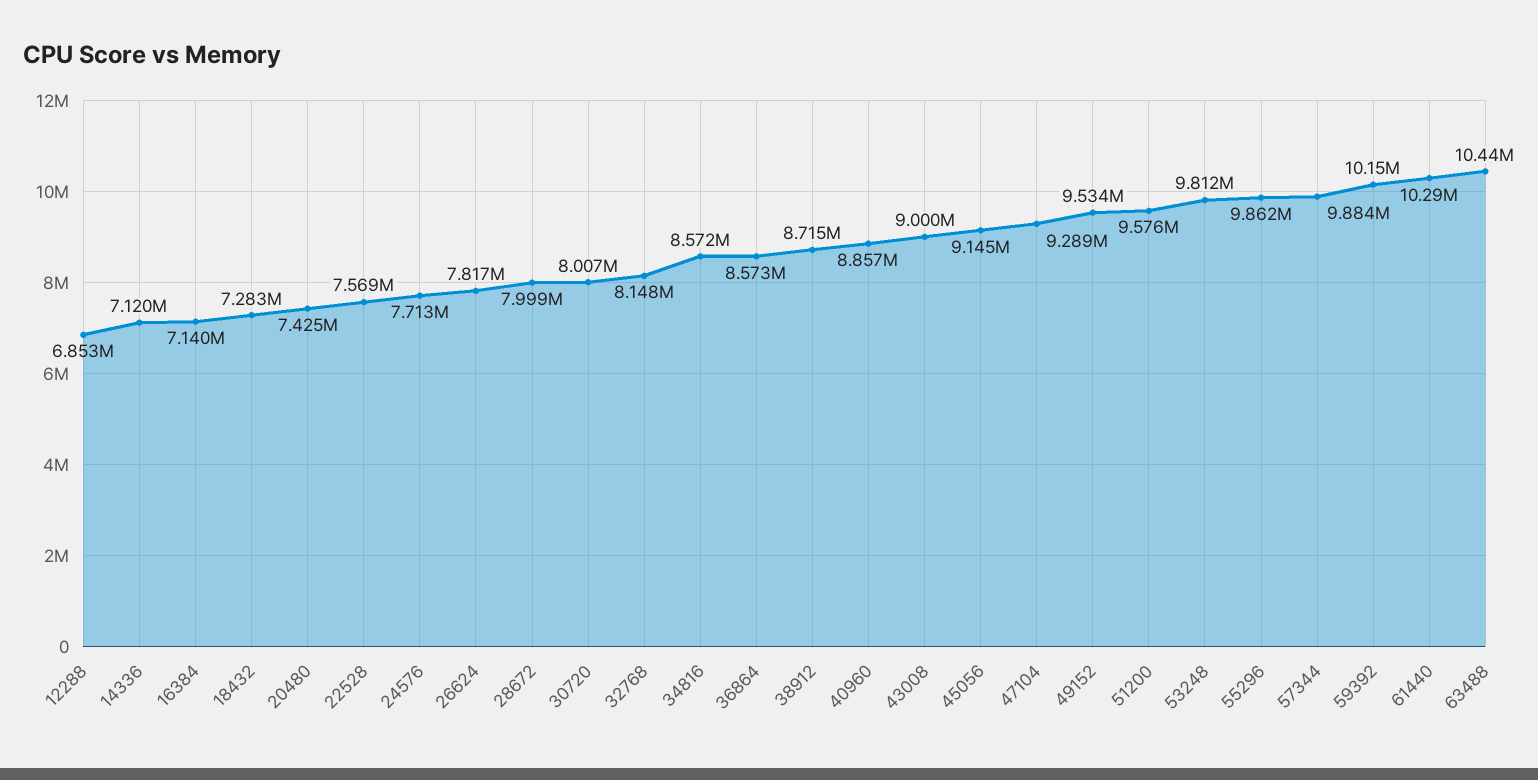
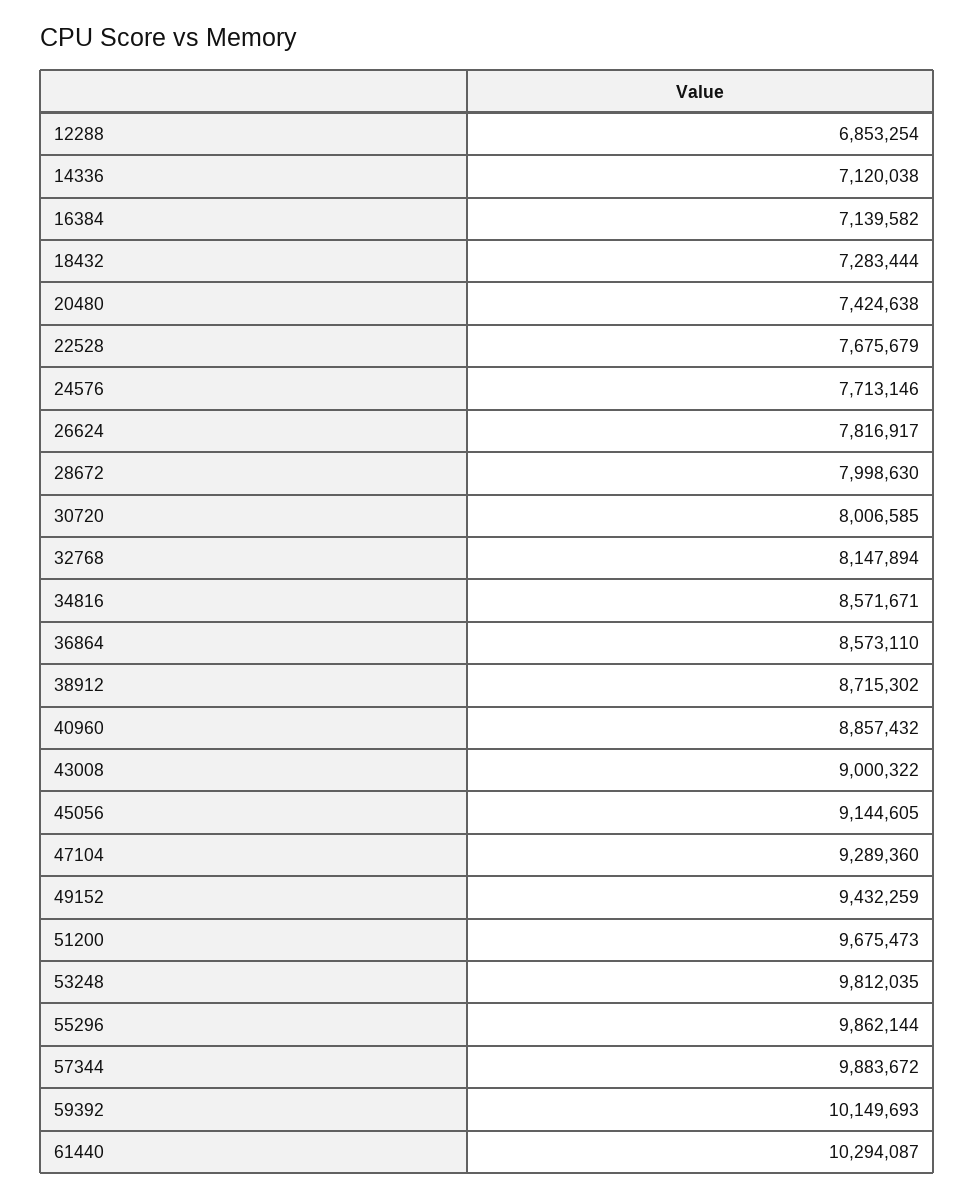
  {
    "12288": 6853254,
    "14336": 7120038,
    "16384": 7139582,
    "18432": 7283444,
    "20480": 7424638,
-   "22528": 7569000,
+   "22528": 7675679,
    "24576": 7713146,
    "26624": 7816917,
    "28672": 7998630,
    "30720": 8006585,
    "32768": 8147894,
    "34816": 8571671,
    "36864": 8573110,
    "38912": 8715302,
    "40960": 8857432,
    "43008": 9000322,
    "45056": 9144605,
    "47104": 9289360,
-   "49152": 9534000,
+   "49152": 9432259,
-   "51200": 9576000,
+   "51200": 9675473,
    "53248": 9812035,
    "55296": 9862144,
    "57344": 9883672,
    "59392": 10149693,
-   "61440": 10294087,
+   "61440": 10294087
-   "63488": 10440000
  }

